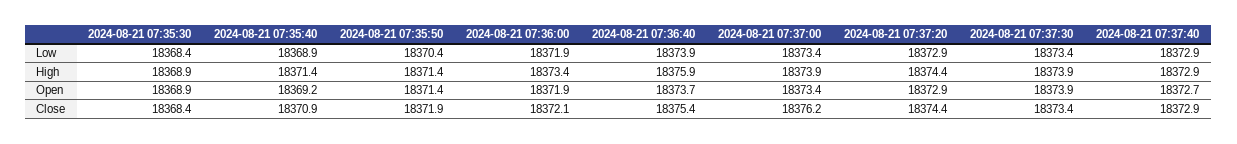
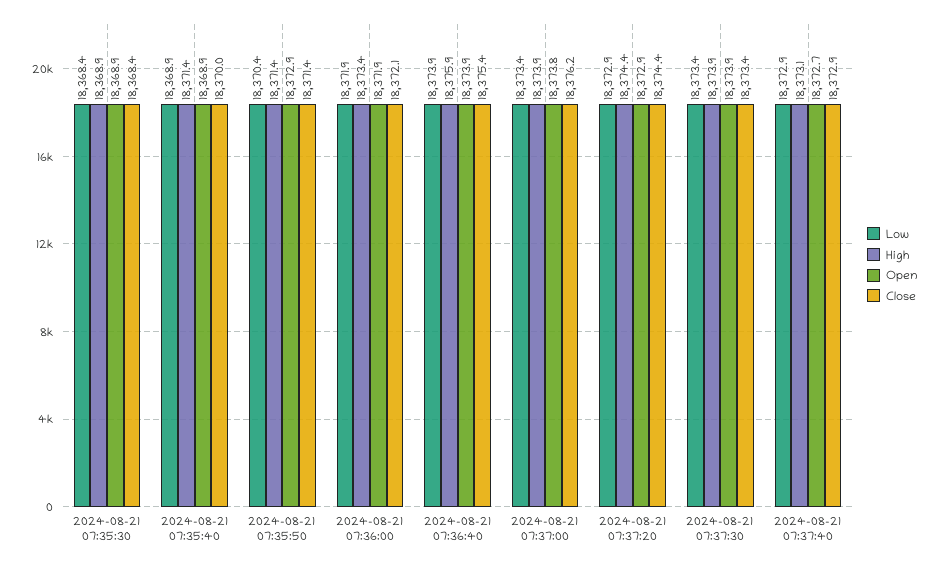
  {
    "Low": {
      "2024-08-21 07:35:30": 18368.4,
      "2024-08-21 07:35:40": 18368.9,
      "2024-08-21 07:35:50": 18370.4,
      "2024-08-21 07:36:00": 18371.9,
      "2024-08-21 07:36:40": 18373.9,
      "2024-08-21 07:37:00": 18373.4,
      "2024-08-21 07:37:20": 18372.9,
      "2024-08-21 07:37:30": 18373.4,
      "2024-08-21 07:37:40": 18372.9
    },
    "High": {
      "2024-08-21 07:35:30": 18368.9,
      "2024-08-21 07:35:40": 18371.4,
      "2024-08-21 07:35:50": 18371.4,
      "2024-08-21 07:36:00": 18373.4,
      "2024-08-21 07:36:40": 18375.9,
      "2024-08-21 07:37:00": 18373.9,
      "2024-08-21 07:37:20": 18374.4,
      "2024-08-21 07:37:30": 18373.9,
-     "2024-08-21 07:37:40": 18372.9
+     "2024-08-21 07:37:40": 18373.1
    },
    "Open": {
      "2024-08-21 07:35:30": 18368.9,
-     "2024-08-21 07:35:40": 18369.2,
+     "2024-08-21 07:35:40": 18368.9,
-     "2024-08-21 07:35:50": 18371.4,
+     "2024-08-21 07:35:50": 18372.9,
      "2024-08-21 07:36:00": 18371.9,
-     "2024-08-21 07:36:40": 18373.7,
+     "2024-08-21 07:36:40": 18373.9,
-     "2024-08-21 07:37:00": 18373.4,
+     "2024-08-21 07:37:00": 18373.8,
      "2024-08-21 07:37:20": 18372.9,
      "2024-08-21 07:37:30": 18373.9,
      "2024-08-21 07:37:40": 18372.7
    },
    "Close": {
      "2024-08-21 07:35:30": 18368.4,
-     "2024-08-21 07:35:40": 18370.9,
+     "2024-08-21 07:35:40": 18370,
-     "2024-08-21 07:35:50": 18371.9,
+     "2024-08-21 07:35:50": 18371.4,
      "2024-08-21 07:36:00": 18372.1,
      "2024-08-21 07:36:40": 18375.4,
      "2024-08-21 07:37:00": 18376.2,
      "2024-08-21 07:37:20": 18374.4,
      "2024-08-21 07:37:30": 18373.4,
      "2024-08-21 07:37:40": 18372.9
    }
  }

